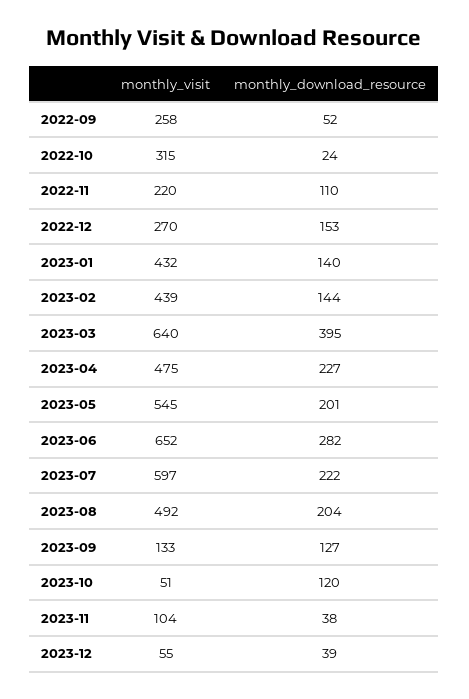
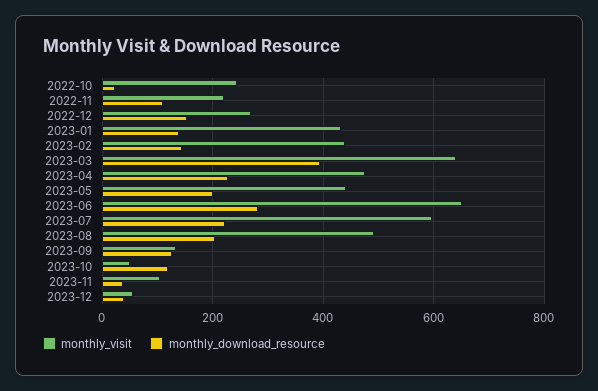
  {
    "monthly_visit": {
-     "2022-09": 258,
-     "2022-10": 315,
+     "2022-10": 240,
      "2022-11": 220,
      "2022-12": 270,
      "2023-01": 432,
      "2023-02": 439,
      "2023-03": 640,
      "2023-04": 475,
-     "2023-05": 545,
+     "2023-05": 440,
      "2023-06": 652,
      "2023-07": 597,
      "2023-08": 492,
      "2023-09": 133,
      "2023-10": 51,
      "2023-11": 104,
      "2023-12": 55
    },
    "monthly_download_resource": {
-     "2022-09": 52,
      "2022-10": 24,
      "2022-11": 110,
      "2022-12": 153,
      "2023-01": 140,
      "2023-02": 144,
      "2023-03": 395,
      "2023-04": 227,
      "2023-05": 201,
      "2023-06": 282,
      "2023-07": 222,
      "2023-08": 204,
      "2023-09": 127,
      "2023-10": 120,
      "2023-11": 38,
      "2023-12": 39
    }
  }

